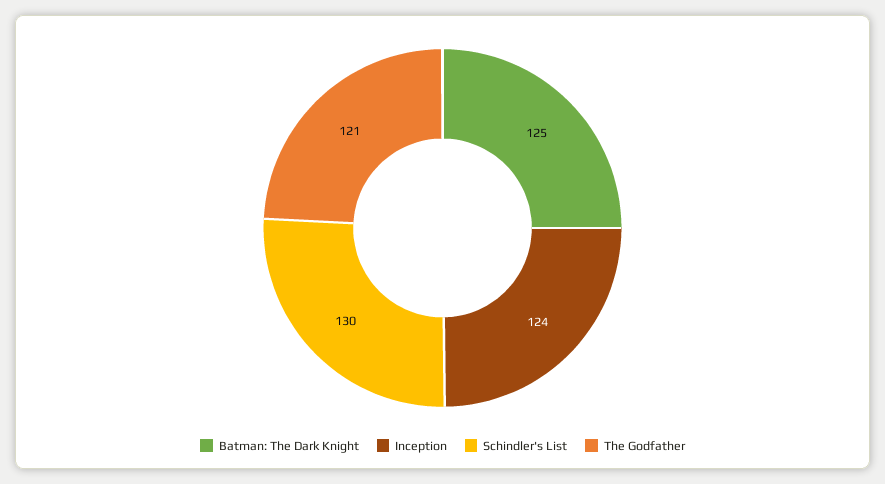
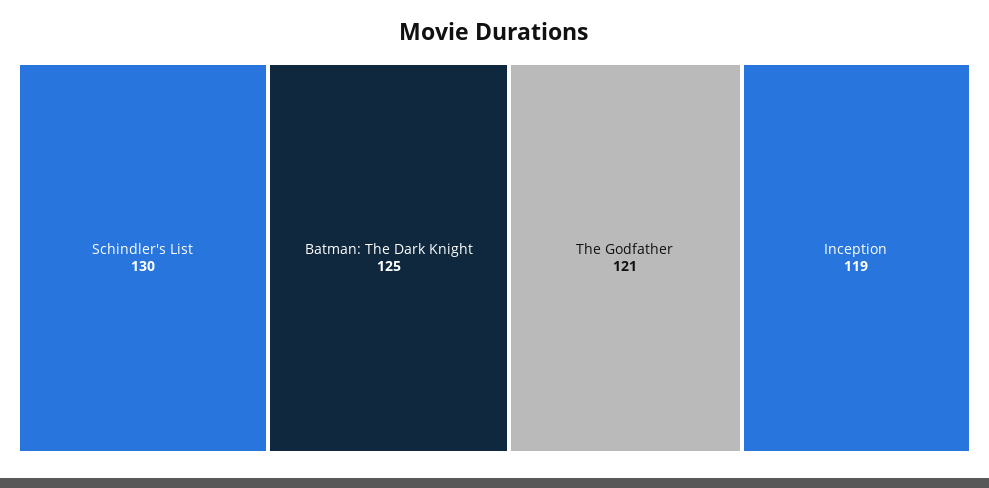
  {
    "Batman: The Dark Knight": 125,
-   "Inception": 124,
+   "Inception": 119,
    "Schindler's List": 130,
    "The Godfather": 121
  }

